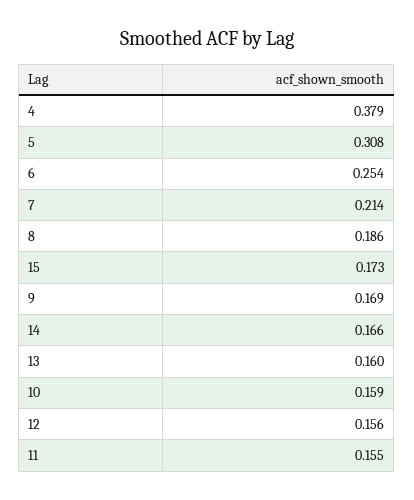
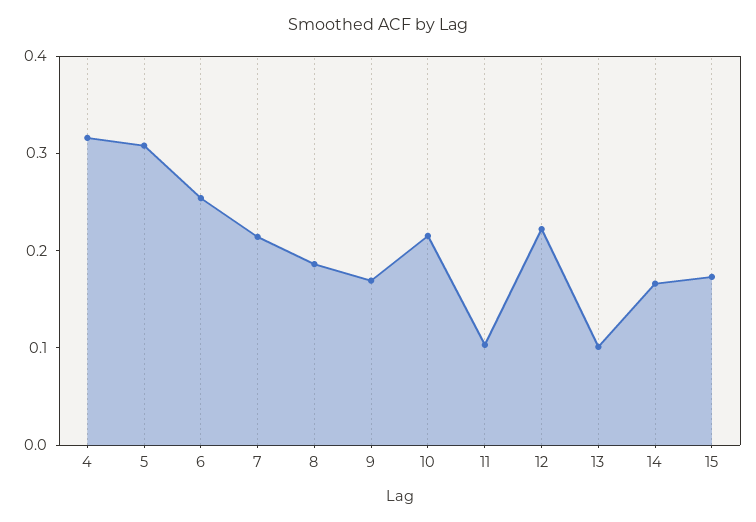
  {
-   "4": 0.379,
+   "4": 0.32,
    "5": 0.308,
    "6": 0.254,
    "7": 0.214,
    "8": 0.186,
    "15": 0.173,
    "9": 0.169,
    "14": 0.166,
-   "13": 0.16,
+   "13": 0.1,
-   "10": 0.159,
+   "10": 0.22,
-   "12": 0.156,
+   "12": 0.22,
-   "11": 0.155
+   "11": 0.1
  }

